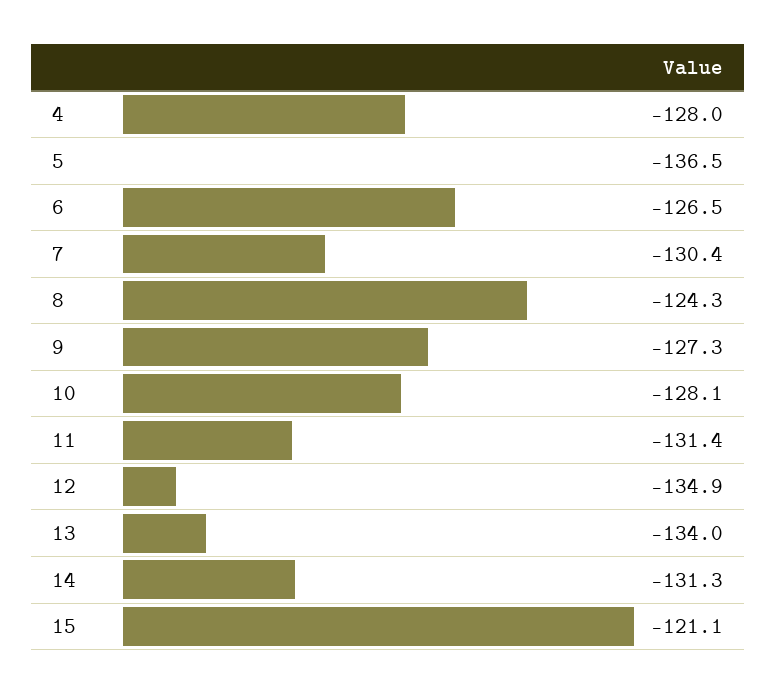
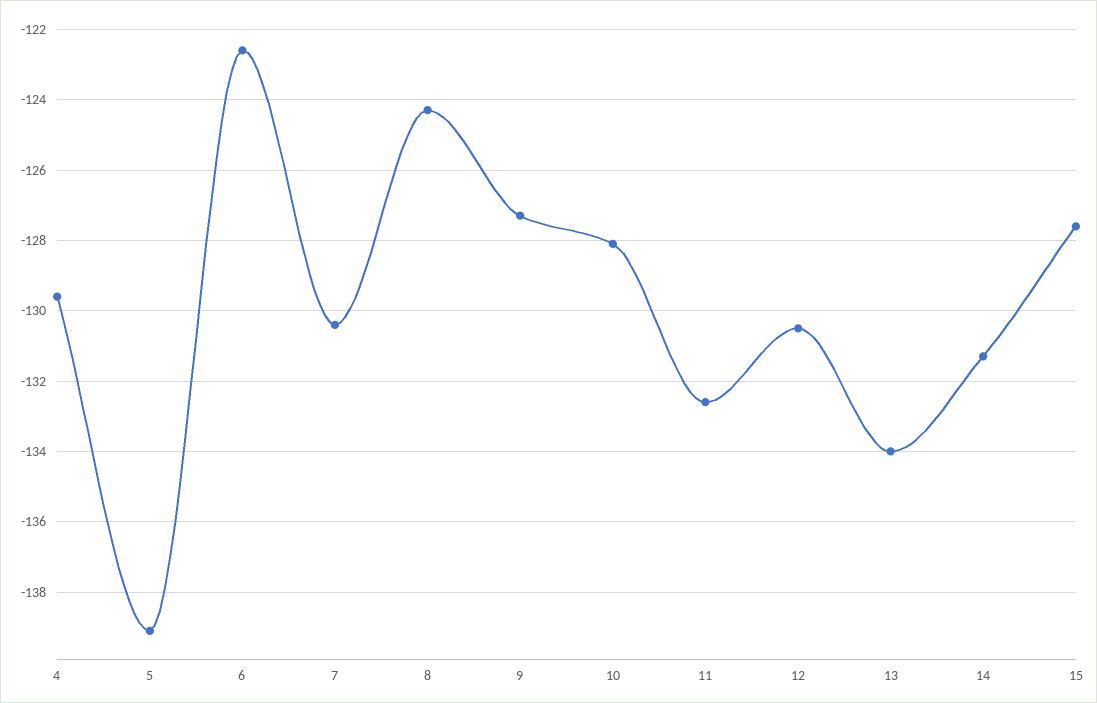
  {
-   "4": -128,
+   "4": -129.5,
-   "5": -136.5,
+   "5": -139,
-   "6": -126.5,
+   "6": -122.5,
    "7": -130.4,
    "8": -124.3,
    "9": -127.3,
    "10": -128.1,
-   "11": -131.4,
+   "11": -132.5,
-   "12": -134.9,
+   "12": -130.5,
    "13": -134,
    "14": -131.3,
-   "15": -121.1
+   "15": -127.5
  }

